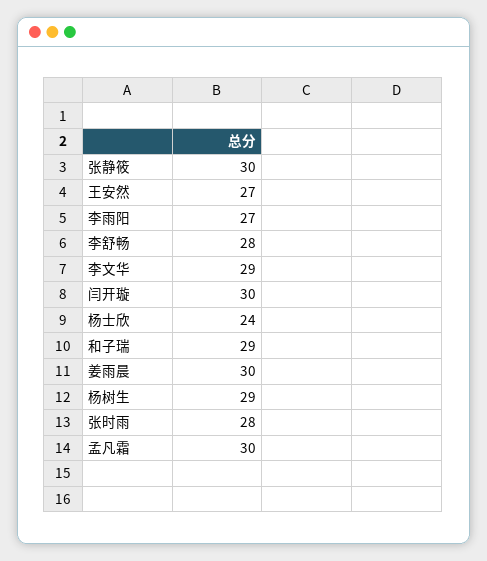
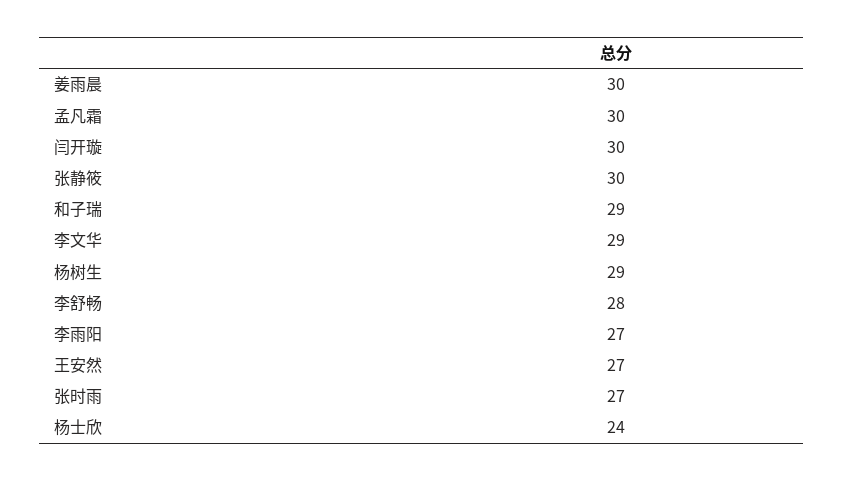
  {
    "张静筱": 30,
    "王安然": 27,
    "李雨阳": 27,
    "李舒畅": 28,
    "李文华": 29,
    "闫开璇": 30,
    "杨士欣": 24,
    "和子瑞": 29,
    "姜雨晨": 30,
    "杨树生": 29,
-   "张时雨": 28,
+   "张时雨": 27,
    "孟凡霜": 30
  }

